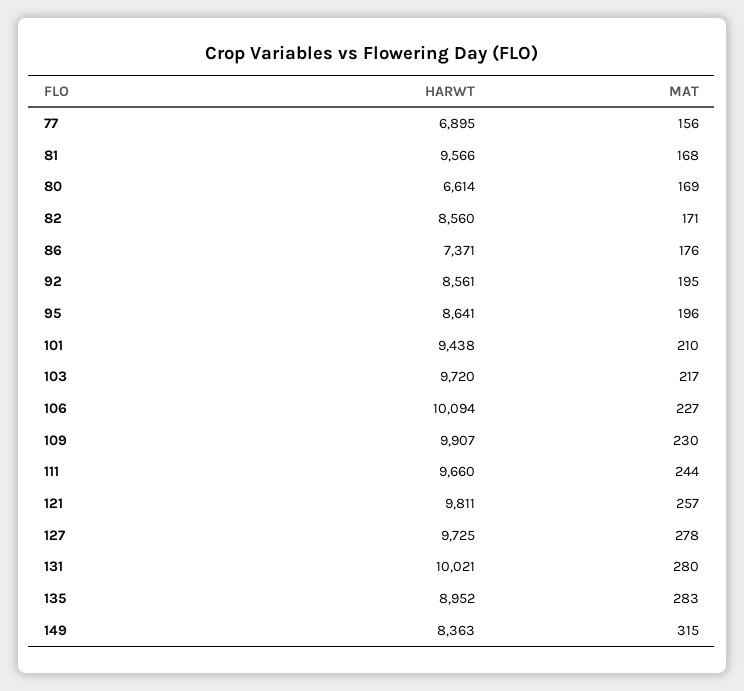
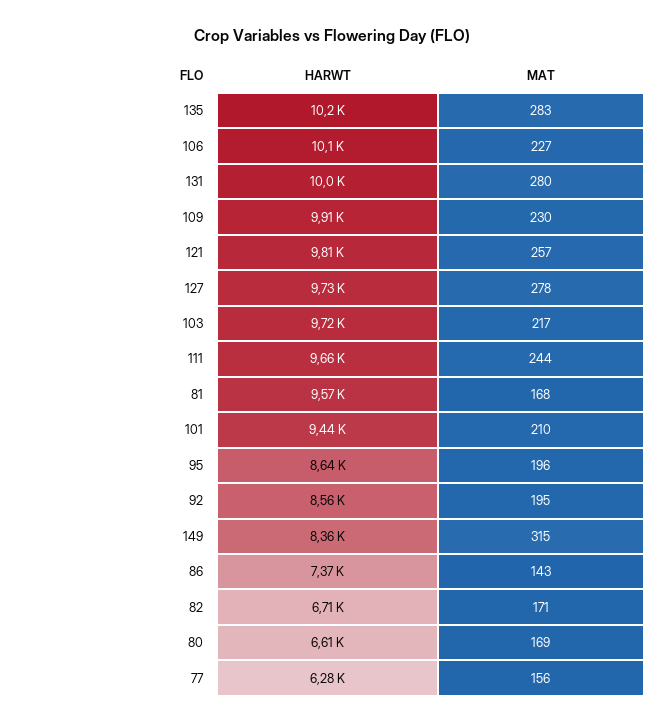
  {
    "HARWT": {
-     "77": 6895,
+     "77": 6280,
      "81": 9566,
      "80": 6614,
-     "82": 8560,
+     "82": 6710,
      "86": 7371,
      "92": 8561,
      "95": 8641,
      "101": 9438,
      "103": 9720,
      "106": 10094,
      "109": 9907,
      "111": 9660,
      "121": 9811,
      "127": 9725,
      "131": 10021,
-     "135": 8952,
+     "135": 10200,
      "149": 8363
    },
    "MAT": {
      "77": 156,
      "81": 168,
      "80": 169,
      "82": 171,
-     "86": 176,
+     "86": 143,
      "92": 195,
      "95": 196,
      "101": 210,
      "103": 217,
      "106": 227,
      "109": 230,
      "111": 244,
      "121": 257,
      "127": 278,
      "131": 280,
      "135": 283,
      "149": 315
    }
  }

